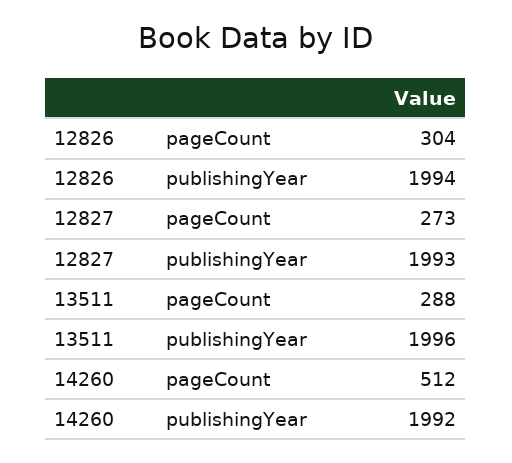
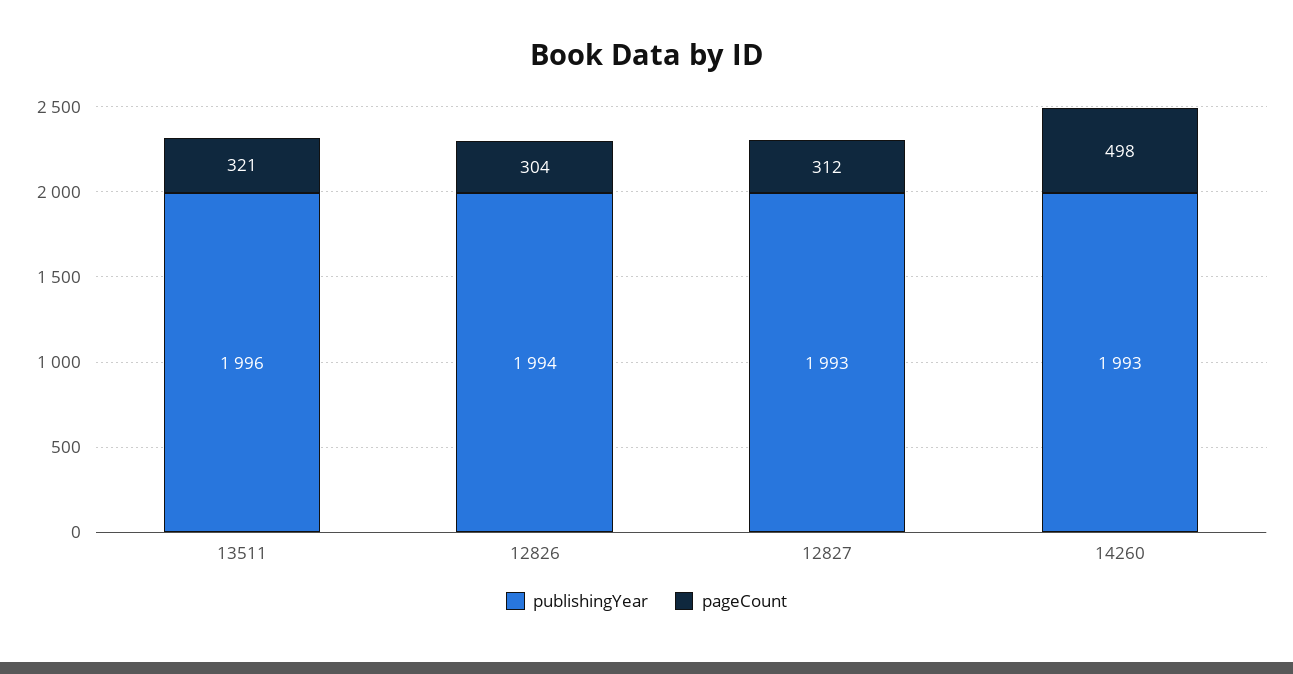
  {
    "pageCount": {
      "12826": 304,
-     "12827": 273,
+     "12827": 312,
-     "13511": 288,
+     "13511": 321,
-     "14260": 512
+     "14260": 498
    },
    "publishingYear": {
      "12826": 1994,
      "12827": 1993,
      "13511": 1996,
-     "14260": 1992
+     "14260": 1993
    }
  }

